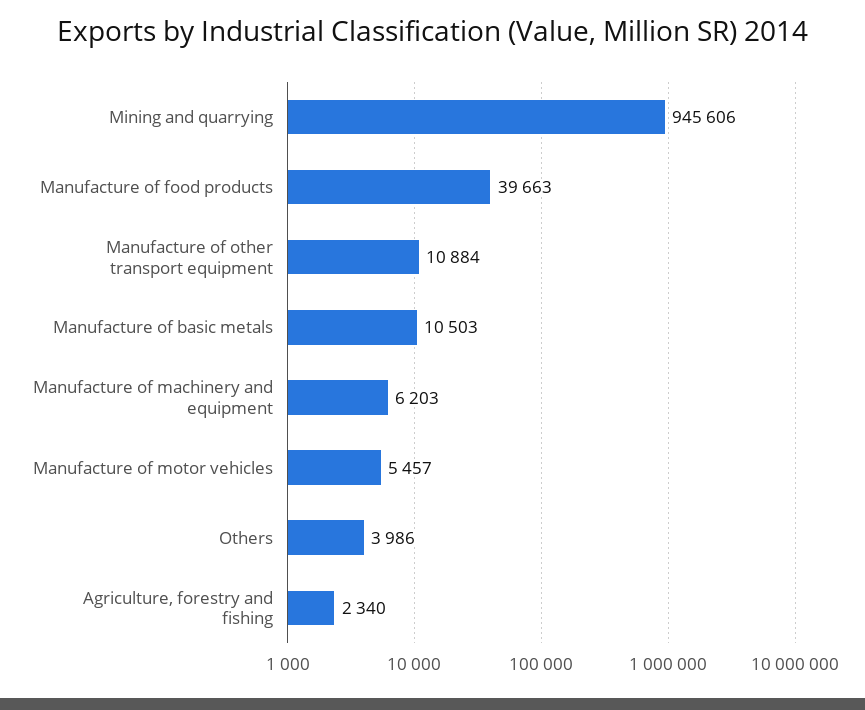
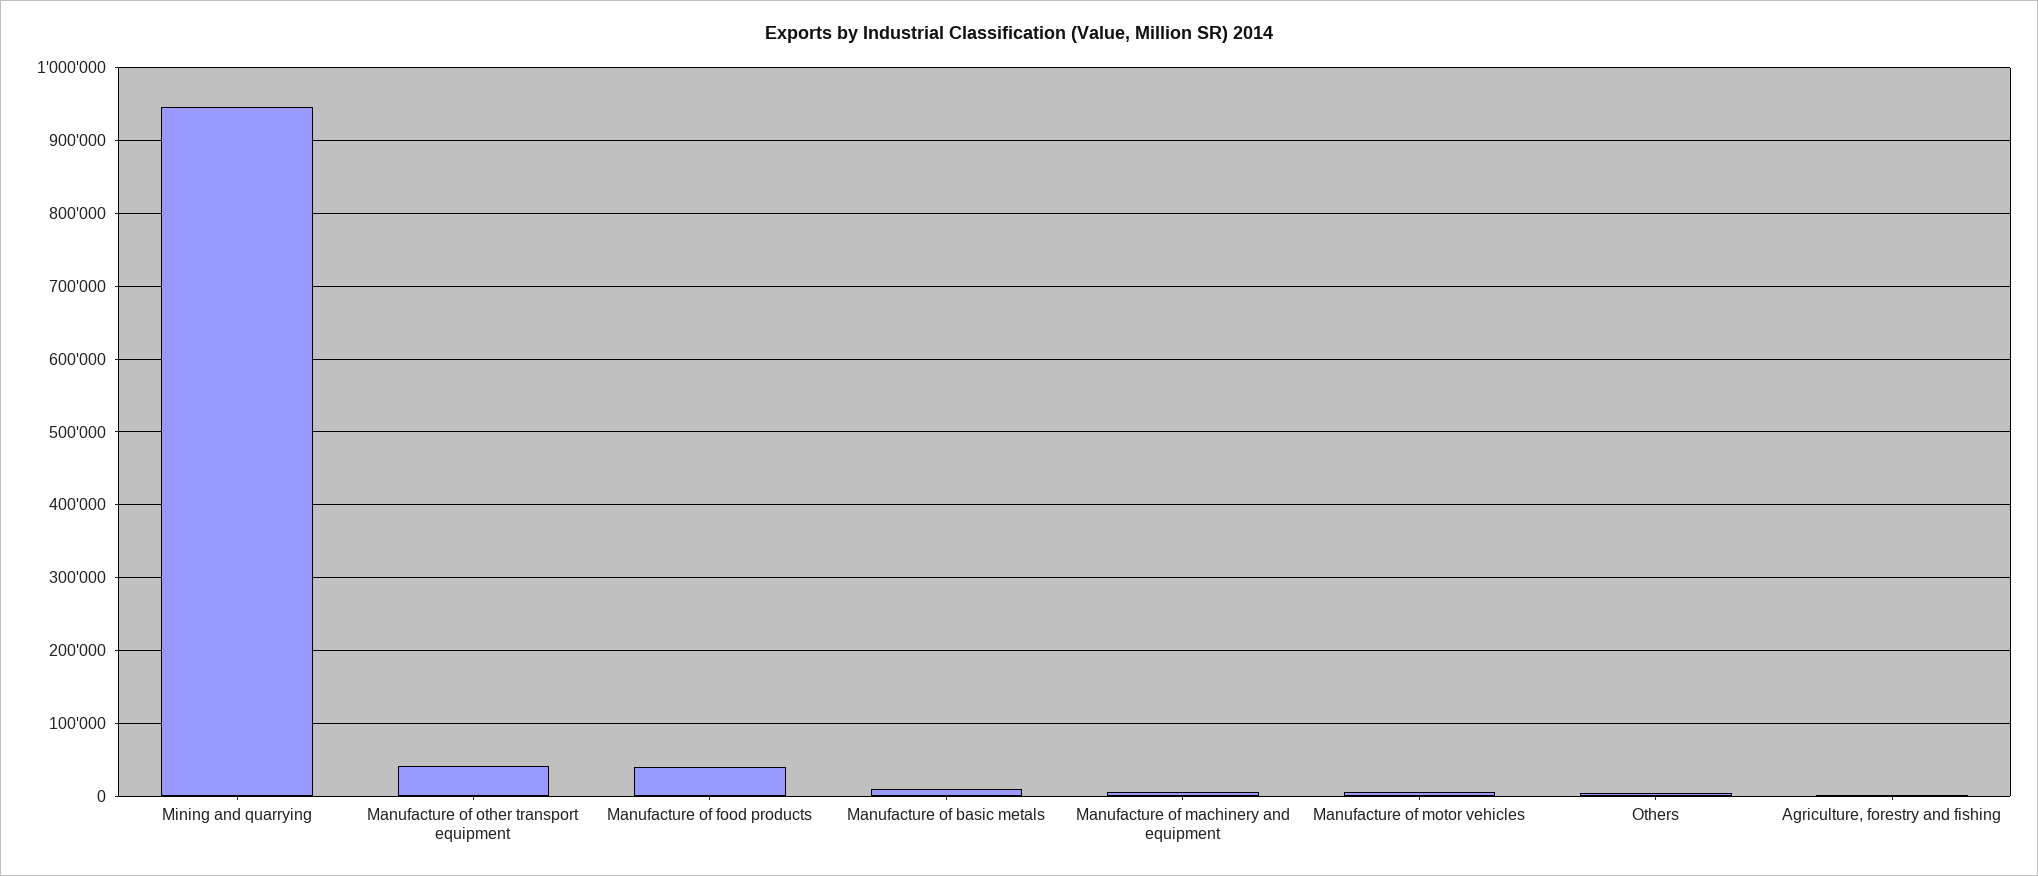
  {
    "Mining and quarrying": 945606,
    "Manufacture of food products": 39663,
-   "Manufacture of other transport equipment": 10884,
+   "Manufacture of other transport equipment": 40000,
    "Manufacture of basic metals": 10503,
    "Manufacture of machinery and equipment": 6203,
    "Manufacture of motor vehicles": 5457,
    "Others": 3986,
    "Agriculture, forestry and fishing": 2340
  }

